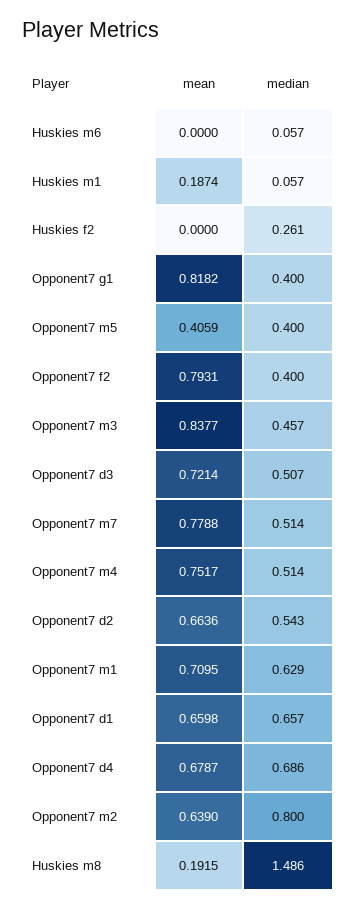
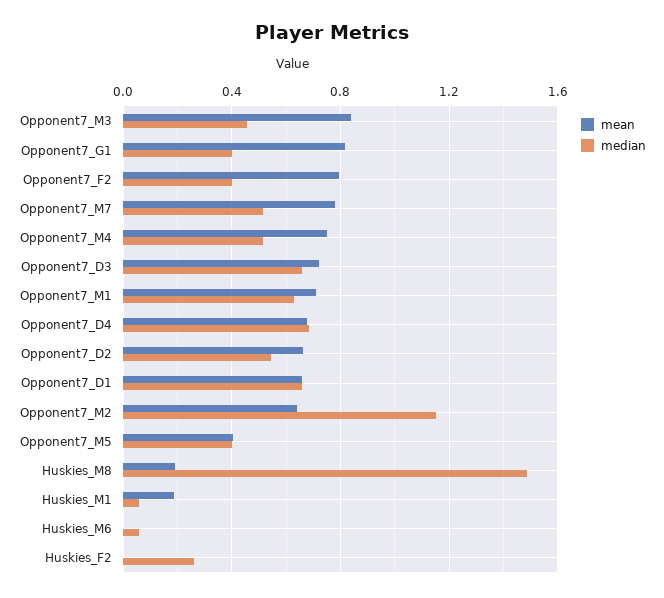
  {
    "mean": {
      "Huskies m6": 0,
      "Huskies m1": 0.1874,
      "Huskies f2": 0,
      "Opponent7 g1": 0.8182,
      "Opponent7 m5": 0.4059,
      "Opponent7 f2": 0.7931,
      "Opponent7 m3": 0.8377,
      "Opponent7 d3": 0.7214,
      "Opponent7 m7": 0.7788,
      "Opponent7 m4": 0.7517,
      "Opponent7 d2": 0.6636,
      "Opponent7 m1": 0.7095,
      "Opponent7 d1": 0.6598,
      "Opponent7 d4": 0.6787,
      "Opponent7 m2": 0.639,
      "Huskies m8": 0.1915
    },
    "median": {
      "Huskies m6": 0.057,
      "Huskies m1": 0.057,
      "Huskies f2": 0.261,
      "Opponent7 g1": 0.4,
      "Opponent7 m5": 0.4,
      "Opponent7 f2": 0.4,
      "Opponent7 m3": 0.457,
-     "Opponent7 d3": 0.507,
+     "Opponent7 d3": 0.65,
      "Opponent7 m7": 0.514,
      "Opponent7 m4": 0.514,
      "Opponent7 d2": 0.543,
      "Opponent7 m1": 0.629,
      "Opponent7 d1": 0.657,
      "Opponent7 d4": 0.686,
-     "Opponent7 m2": 0.8,
+     "Opponent7 m2": 1.15,
      "Huskies m8": 1.486
    }
  }

